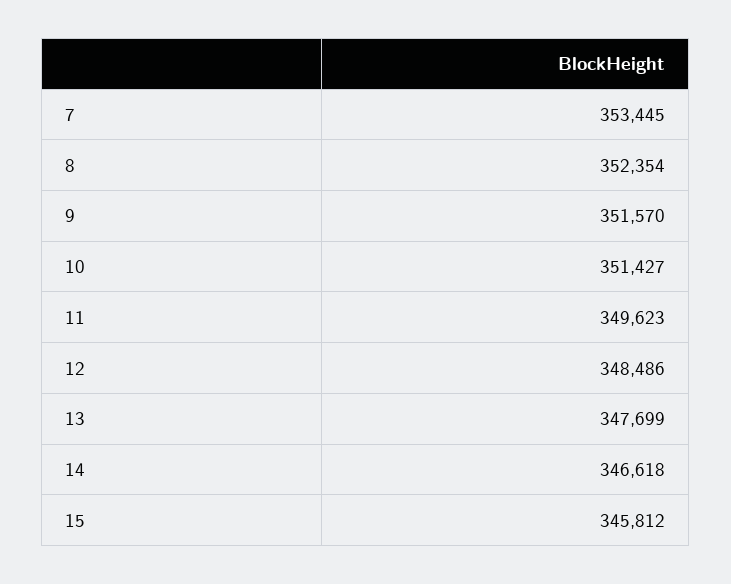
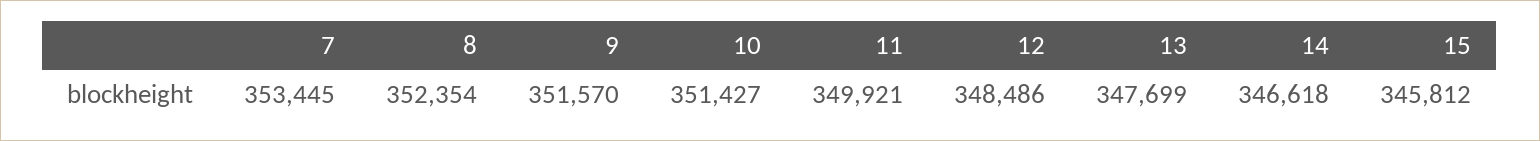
  {
    "7": 353445,
    "8": 352354,
    "9": 351570,
    "10": 351427,
-   "11": 349623,
+   "11": 349921,
    "12": 348486,
    "13": 347699,
    "14": 346618,
    "15": 345812
  }

